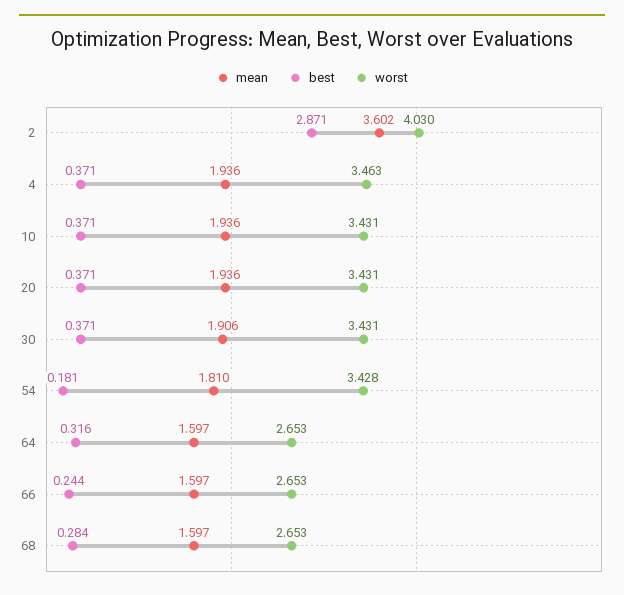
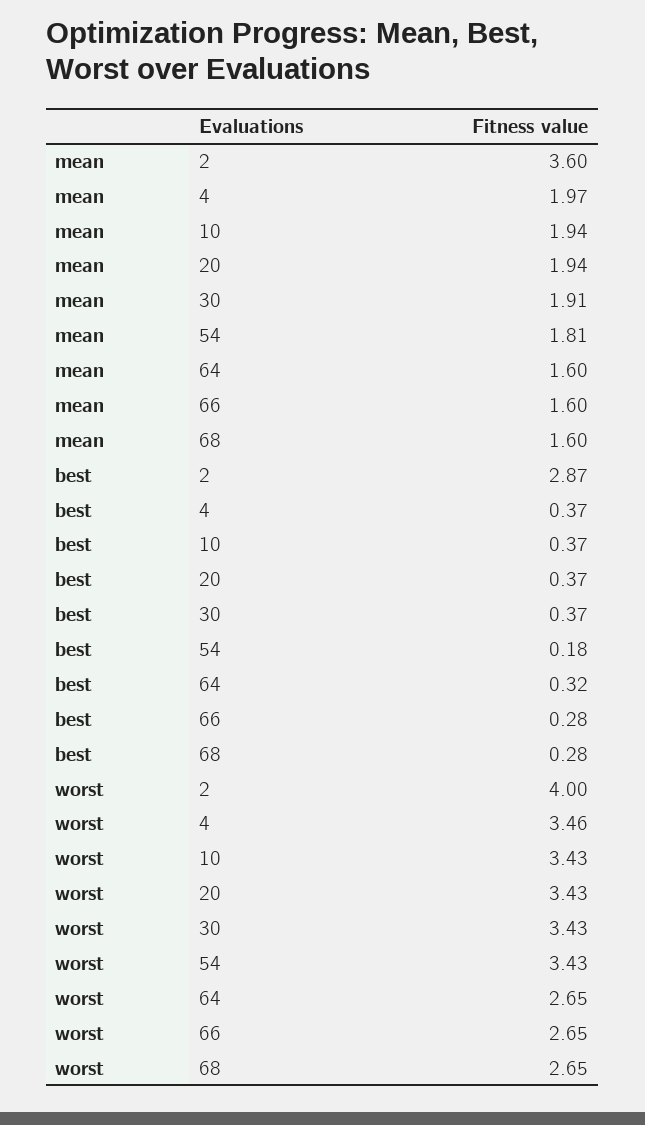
  {
    "mean": {
      "2": 3.602,
-     "4": 1.936,
+     "4": 1.97,
      "10": 1.936,
      "20": 1.936,
      "30": 1.906,
      "54": 1.81,
      "64": 1.597,
      "66": 1.597,
      "68": 1.597
    },
    "best": {
      "2": 2.871,
      "4": 0.371,
      "10": 0.371,
      "20": 0.371,
      "30": 0.371,
      "54": 0.181,
      "64": 0.316,
-     "66": 0.244,
+     "66": 0.28,
      "68": 0.284
    },
    "worst": {
-     "2": 4.03,
+     "2": 4,
      "4": 3.463,
      "10": 3.431,
      "20": 3.431,
      "30": 3.431,
      "54": 3.428,
      "64": 2.653,
      "66": 2.653,
      "68": 2.653
    }
  }

